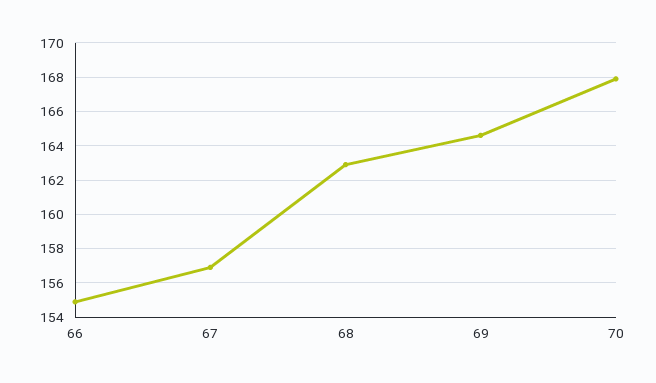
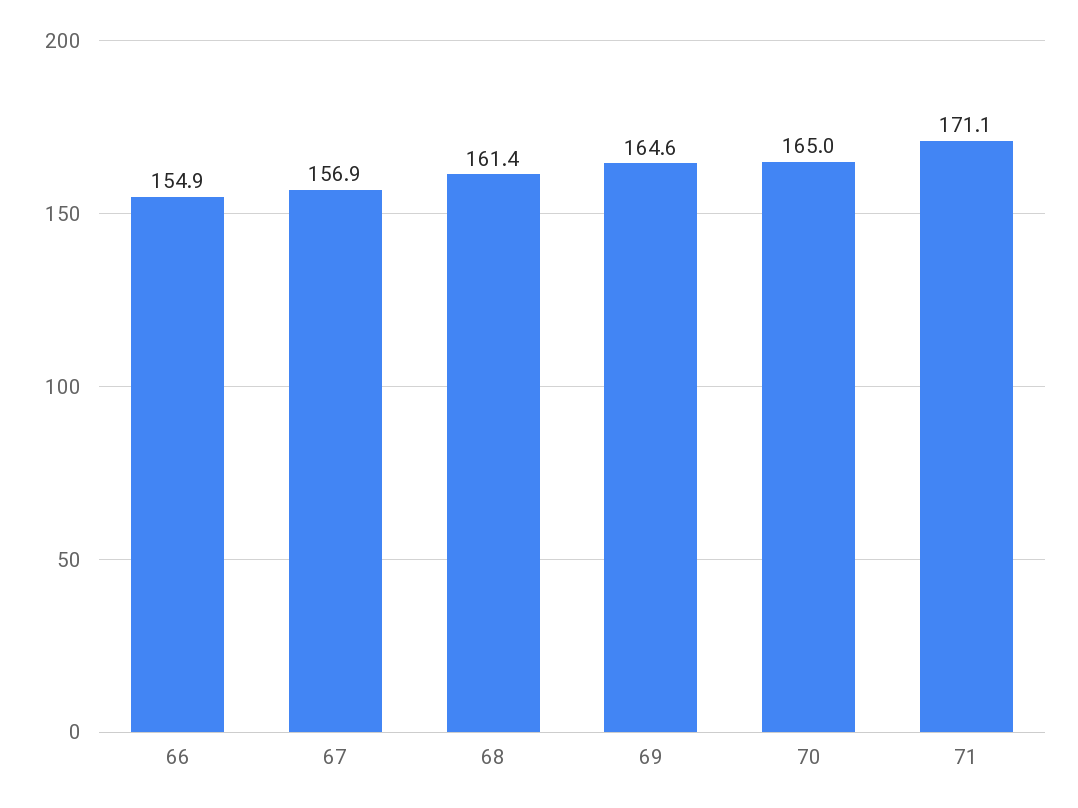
  {
    "66": 154.9,
    "67": 156.9,
-   "68": 163,
+   "68": 161.4,
    "69": 164.6,
-   "70": 168
+   "70": 165,
+   "71": 171.1
  }

